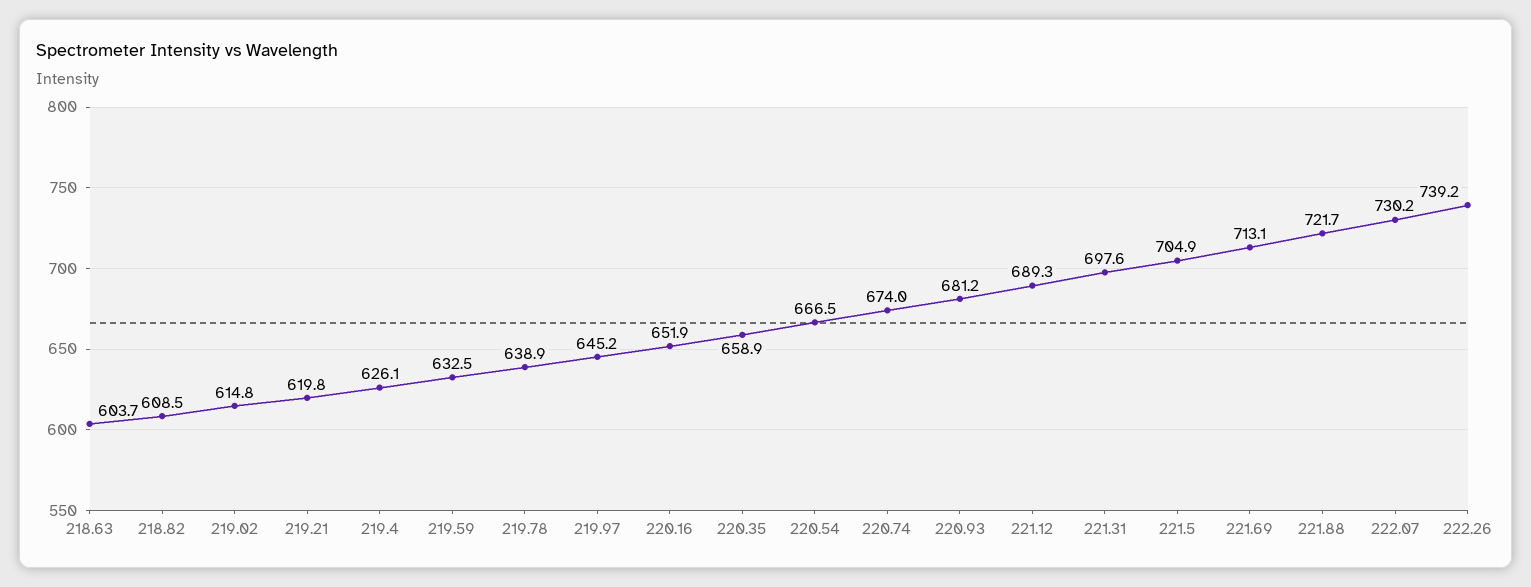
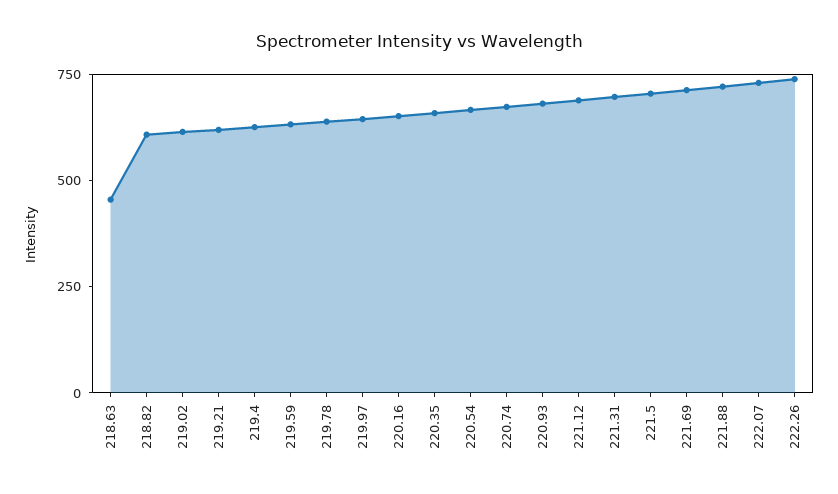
  {
-   "218.63": 603.7,
+   "218.63": 450,
    "218.82": 608.5,
    "219.02": 614.8,
    "219.21": 619.8,
    "219.4": 626.1,
    "219.59": 632.5,
    "219.78": 638.9,
    "219.97": 645.2,
    "220.16": 651.9,
    "220.35": 658.9,
    "220.54": 666.5,
    "220.74": 674,
    "220.93": 681.2,
    "221.12": 689.3,
    "221.31": 697.6,
    "221.5": 704.9,
    "221.69": 713.1,
    "221.88": 721.7,
    "222.07": 730.2,
    "222.26": 739.2
  }

